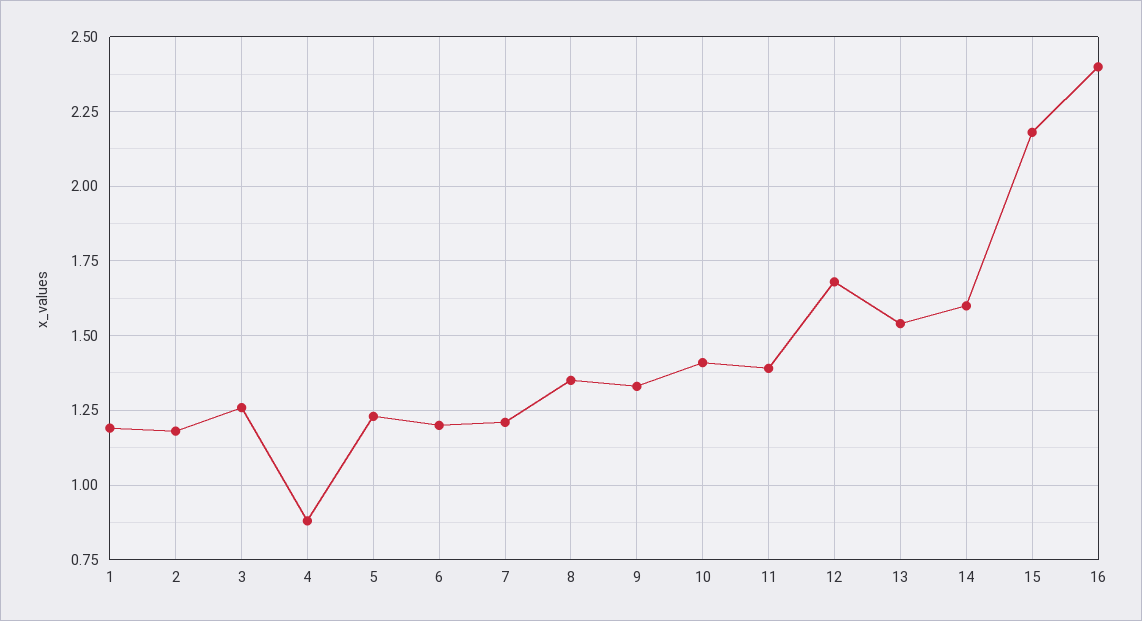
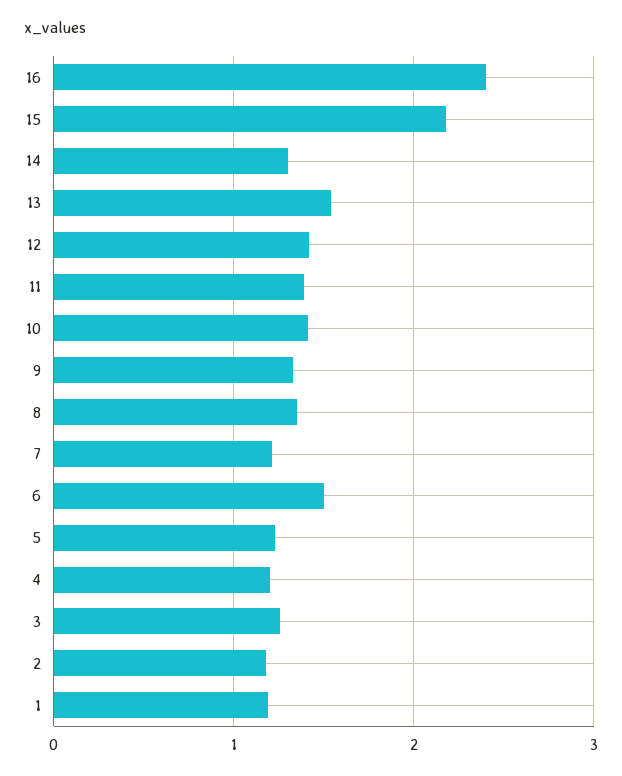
  {
    "1": 1.2,
    "2": 1.175,
    "3": 1.25,
-   "4": 0.875,
+   "4": 1.2,
    "5": 1.225,
-   "6": 1.2,
+   "6": 1.5,
    "7": 1.2,
    "8": 1.35,
    "9": 1.325,
    "10": 1.4,
    "11": 1.4,
-   "12": 1.675,
+   "12": 1.4,
    "13": 1.55,
-   "14": 1.6,
+   "14": 1.3,
    "15": 2.175,
    "16": 2.4
  }

